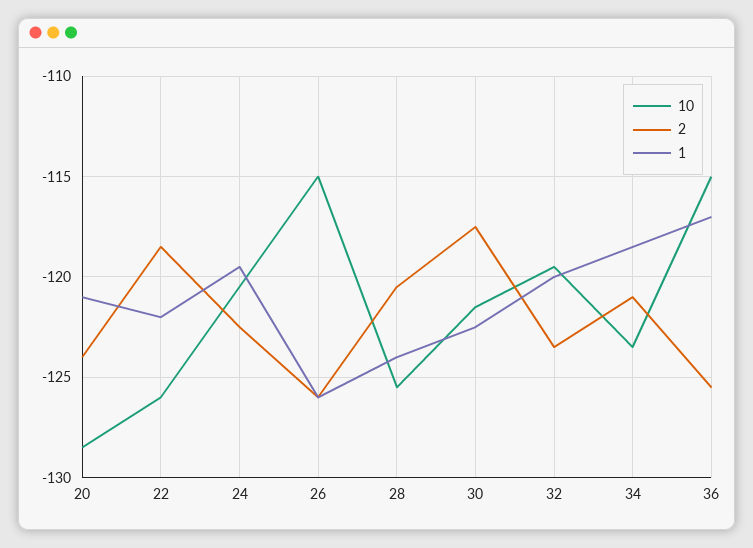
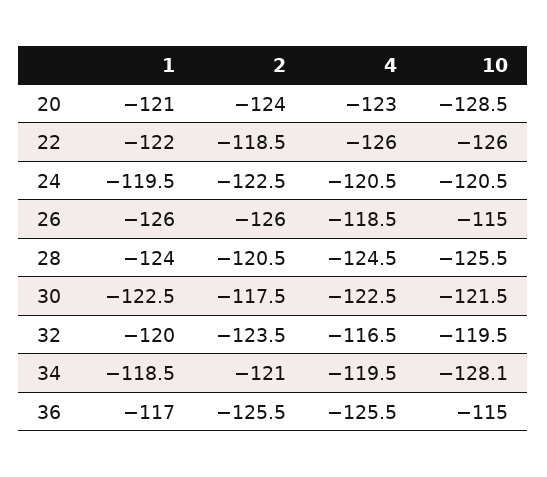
  {
    "10": {
      "20": -128.5,
      "22": -126,
      "24": -120.5,
      "26": -115,
      "28": -125.5,
      "30": -121.5,
      "32": -119.5,
-     "34": -123.5,
+     "34": -128.1,
      "36": -115
    },
    "2": {
      "20": -124,
      "22": -118.5,
      "24": -122.5,
      "26": -126,
      "28": -120.5,
      "30": -117.5,
      "32": -123.5,
      "34": -121,
      "36": -125.5
    },
    "1": {
      "20": -121,
      "22": -122,
      "24": -119.5,
      "26": -126,
      "28": -124,
      "30": -122.5,
      "32": -120,
      "34": -118.5,
      "36": -117
-   }
+   },
+   "4": {
+     "20": -123,
+     "22": -126,
+     "24": -120.5,
+     "26": -118.5,
+     "28": -124.5,
+     "30": -122.5,
+     "32": -116.5,
+     "34": -119.5,
+     "36": -125.5
+   }
  }

